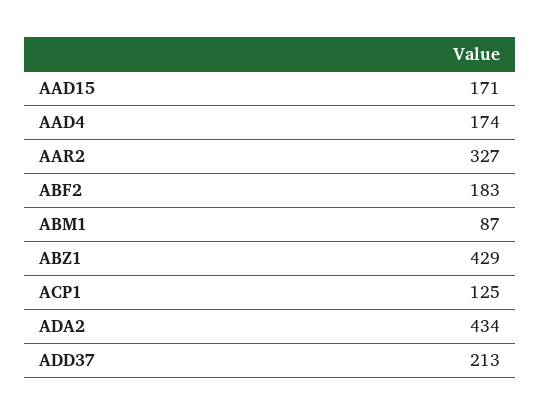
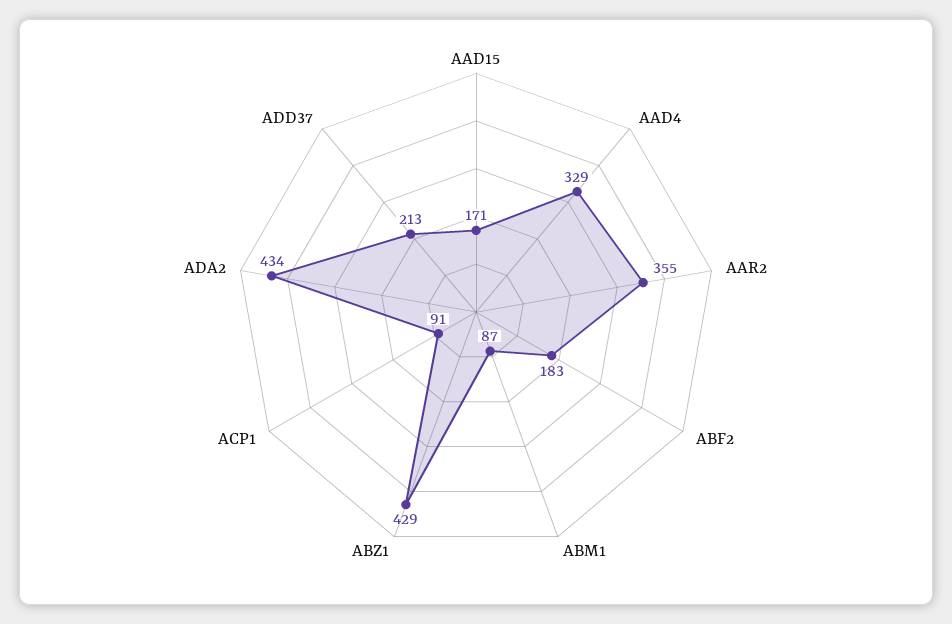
  {
    "AAD15": 171,
-   "AAD4": 174,
+   "AAD4": 329,
-   "AAR2": 327,
+   "AAR2": 355,
    "ABF2": 183,
    "ABM1": 87,
    "ABZ1": 429,
-   "ACP1": 125,
+   "ACP1": 91,
    "ADA2": 434,
    "ADD37": 213
  }

